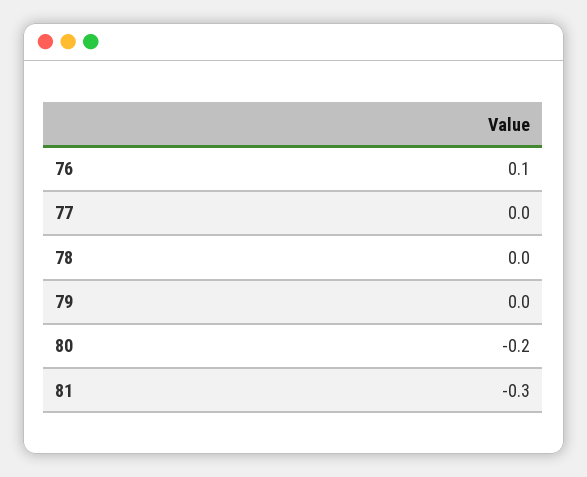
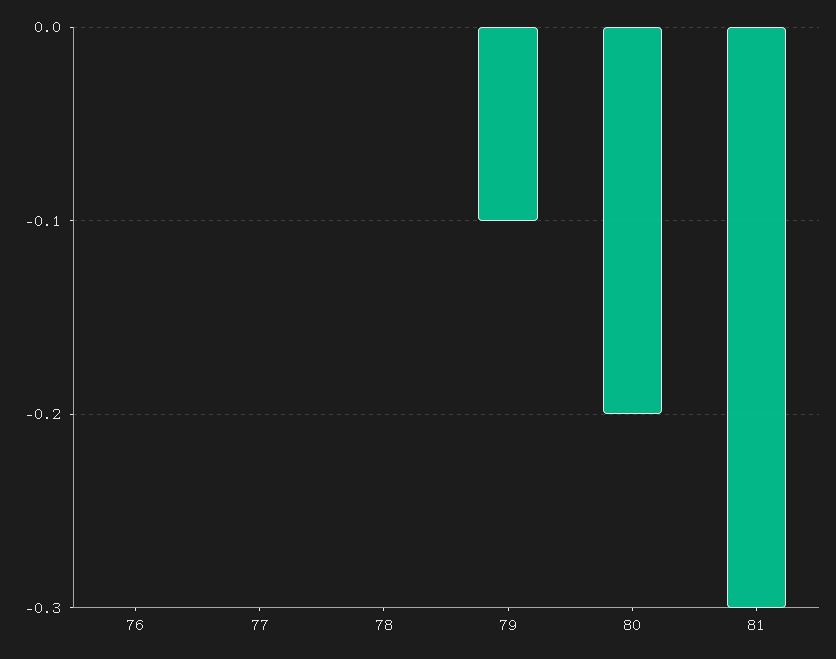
  {
-   "76": 0.1,
+   "76": 0,
    "77": 0,
    "78": 0,
-   "79": 0,
+   "79": -0.1,
    "80": -0.2,
    "81": -0.3
  }

